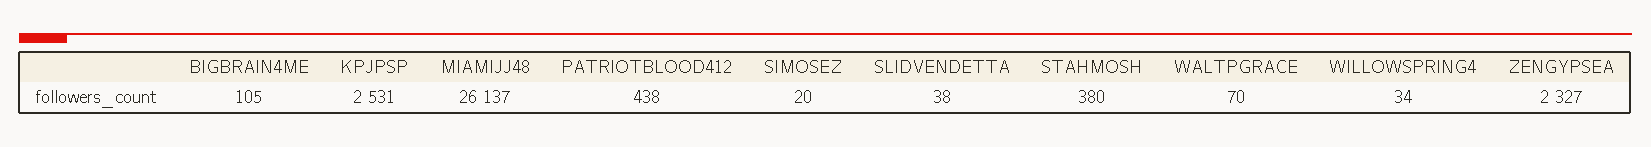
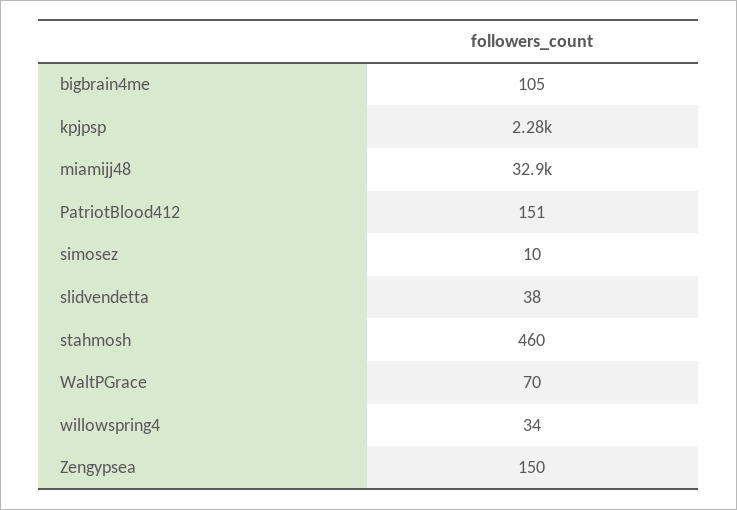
  {
    "BIGBRAIN4ME": 105,
-   "KPJPSP": 2531,
+   "KPJPSP": 2280,
-   "MIAMIJJ48": 26137,
+   "MIAMIJJ48": 32900,
-   "PATRIOTBLOOD412": 438,
+   "PATRIOTBLOOD412": 151,
-   "SIMOSEZ": 20,
+   "SIMOSEZ": 10,
    "SLIDVENDETTA": 38,
-   "STAHMOSH": 380,
+   "STAHMOSH": 460,
    "WALTPGRACE": 70,
    "WILLOWSPRING4": 34,
-   "ZENGYPSEA": 2327
+   "ZENGYPSEA": 150
  }

